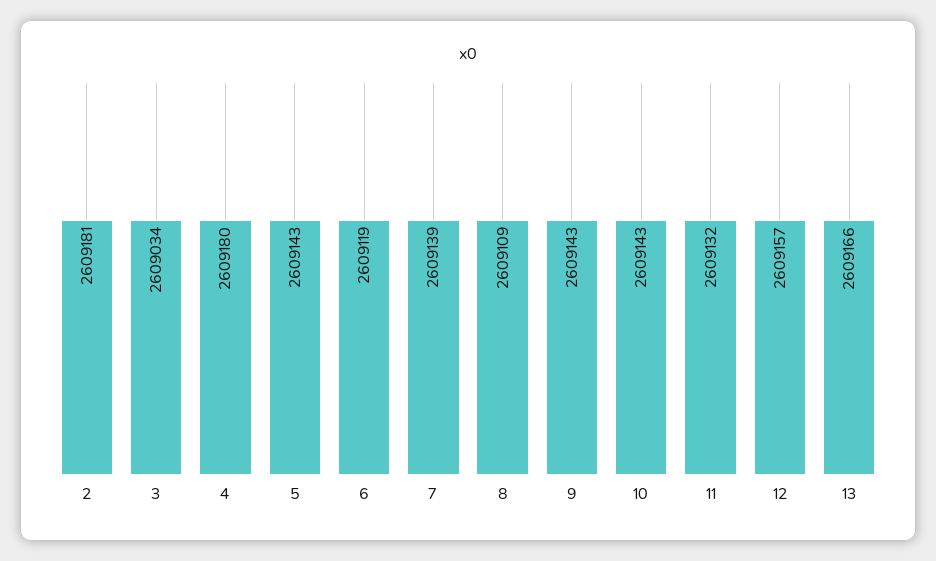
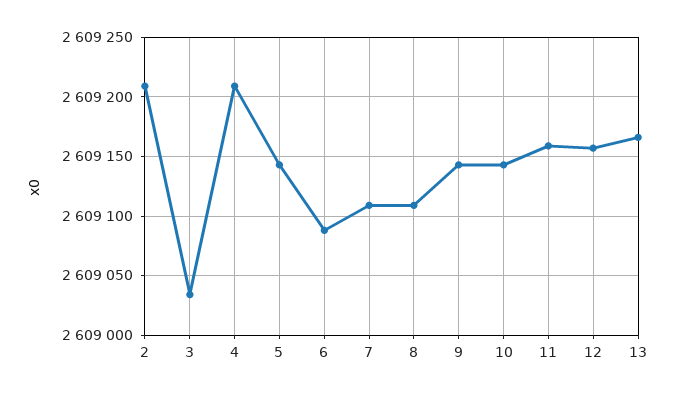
  {
-   "2": 2609181,
+   "2": 2609210,
    "3": 2609034,
-   "4": 2609180,
+   "4": 2609210,
    "5": 2609143,
-   "6": 2609119,
+   "6": 2609090,
-   "7": 2609139,
+   "7": 2609110,
    "8": 2609109,
    "9": 2609143,
    "10": 2609143,
-   "11": 2609132,
+   "11": 2609160,
    "12": 2609157,
    "13": 2609166
  }

